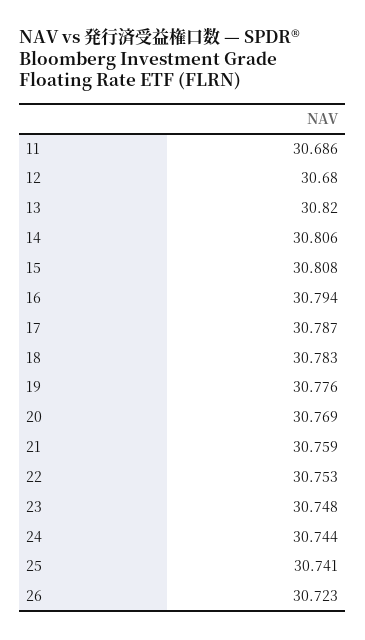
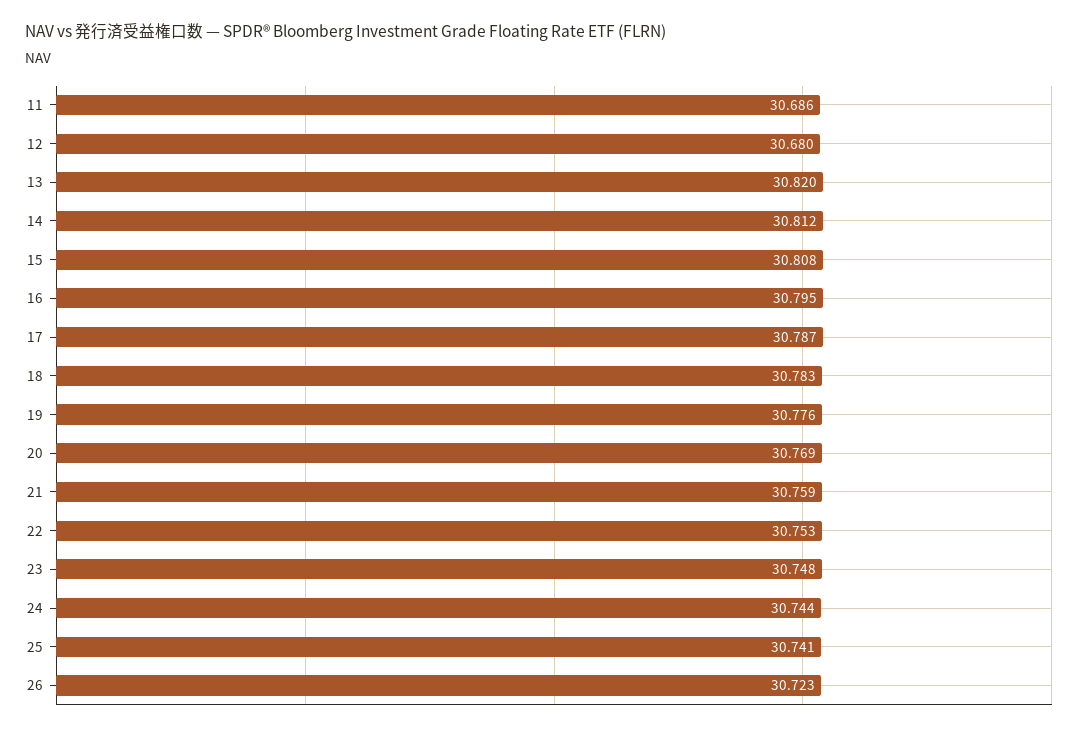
  {
    "11": 30.686,
    "12": 30.68,
    "13": 30.82,
-   "14": 30.806,
+   "14": 30.812,
    "15": 30.808,
-   "16": 30.794,
+   "16": 30.795,
    "17": 30.787,
    "18": 30.783,
    "19": 30.776,
    "20": 30.769,
    "21": 30.759,
    "22": 30.753,
    "23": 30.748,
    "24": 30.744,
    "25": 30.741,
    "26": 30.723
  }

